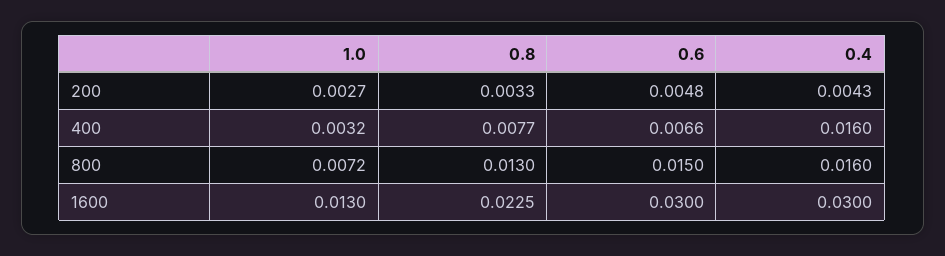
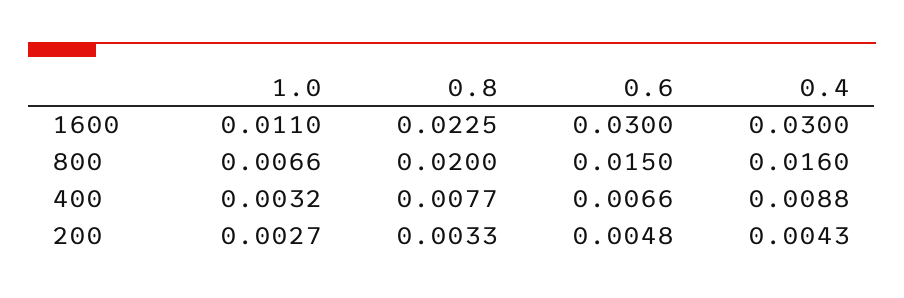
  {
    "1.0": {
      "200": 0.0027,
      "400": 0.0032,
-     "800": 0.0072,
+     "800": 0.0066,
-     "1600": 0.013
+     "1600": 0.011
    },
    "0.8": {
      "200": 0.0033,
      "400": 0.0077,
-     "800": 0.013,
+     "800": 0.02,
      "1600": 0.0225
    },
    "0.6": {
      "200": 0.0048,
      "400": 0.0066,
      "800": 0.015,
      "1600": 0.03
    },
    "0.4": {
      "200": 0.0043,
-     "400": 0.016,
+     "400": 0.0088,
      "800": 0.016,
      "1600": 0.03
    }
  }

